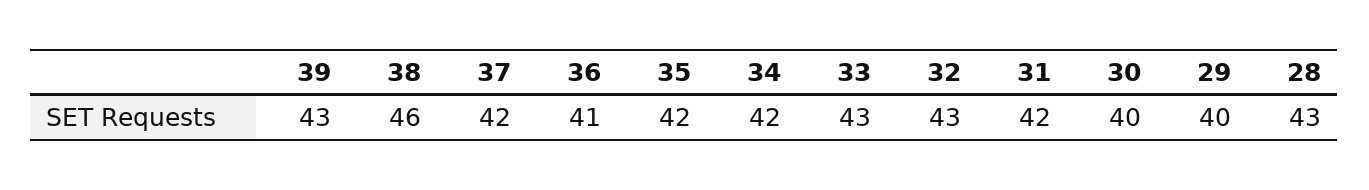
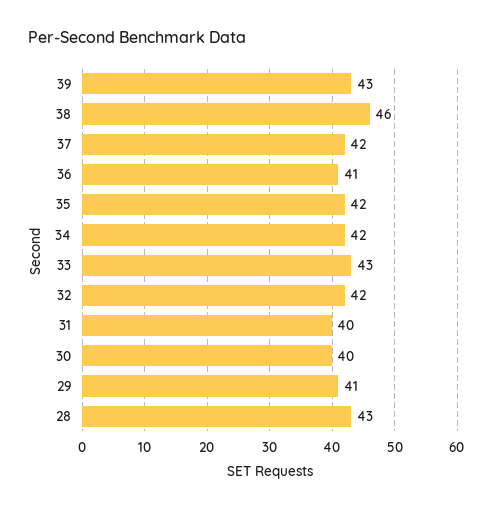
  {
    "39": 43,
    "38": 46,
    "37": 42,
    "36": 41,
    "35": 42,
    "34": 42,
    "33": 43,
-   "32": 43,
+   "32": 42,
-   "31": 42,
+   "31": 40,
    "30": 40,
-   "29": 40,
+   "29": 41,
    "28": 43
  }

